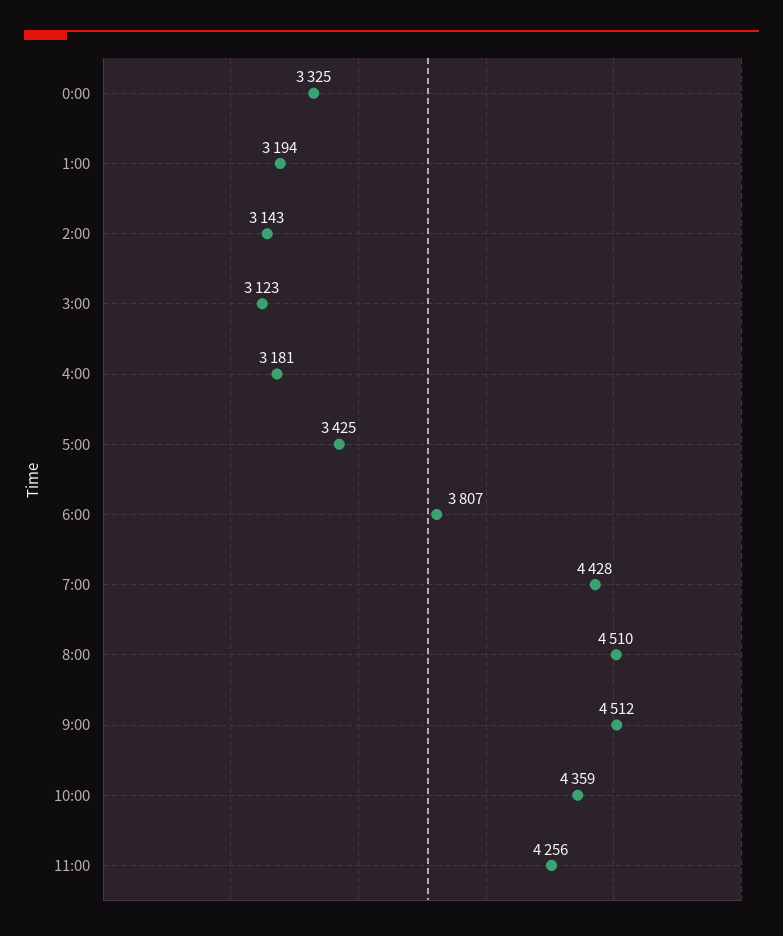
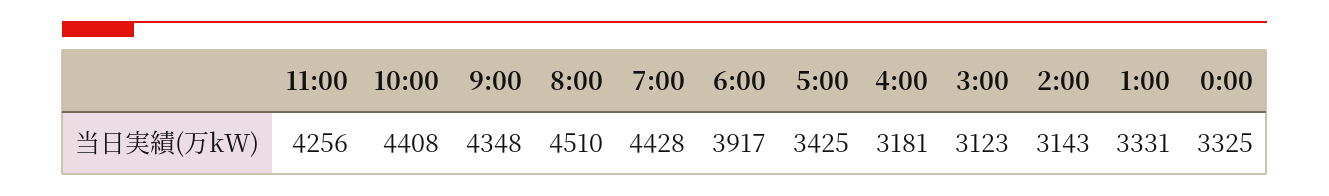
  {
    "0:00": 3325,
-   "1:00": 3194,
+   "1:00": 3331,
    "2:00": 3143,
    "3:00": 3123,
    "4:00": 3181,
    "5:00": 3425,
-   "6:00": 3807,
+   "6:00": 3917,
    "7:00": 4428,
    "8:00": 4510,
-   "9:00": 4512,
+   "9:00": 4348,
-   "10:00": 4359,
+   "10:00": 4408,
    "11:00": 4256
  }

